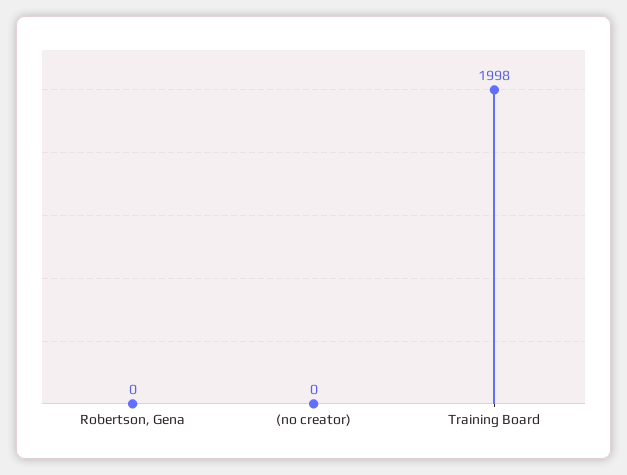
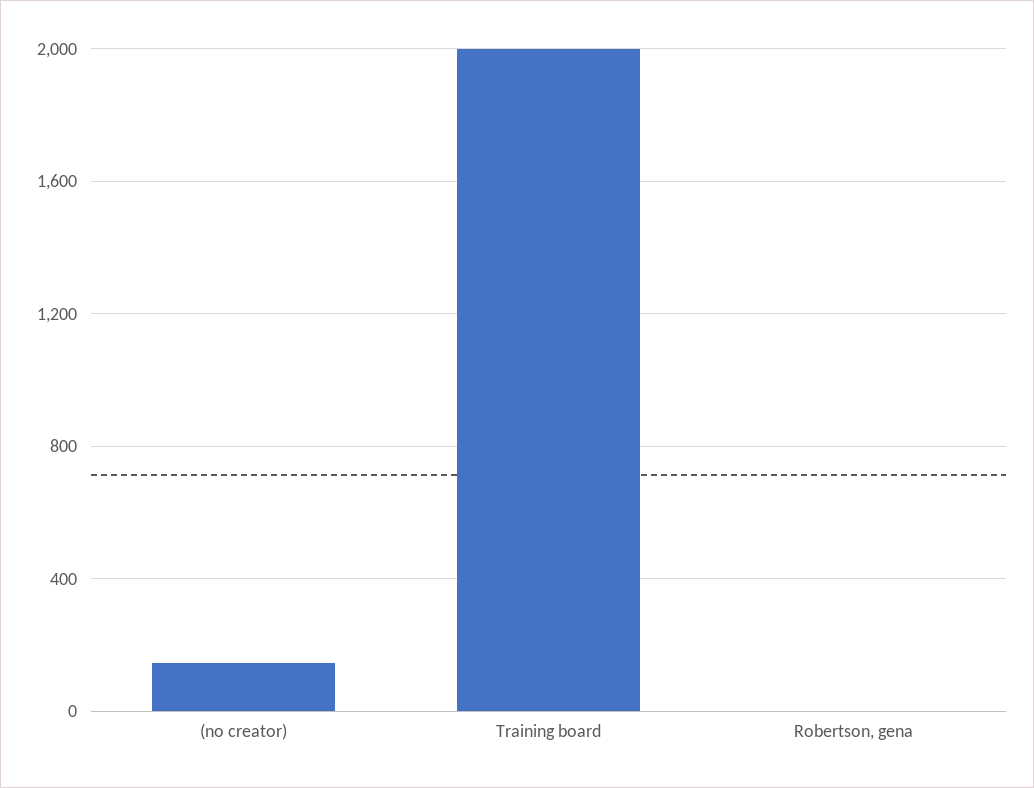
  {
    "Robertson, Gena": 0,
-   "(no creator)": 0,
+   "(no creator)": 150,
    "Training Board": 1998
  }

